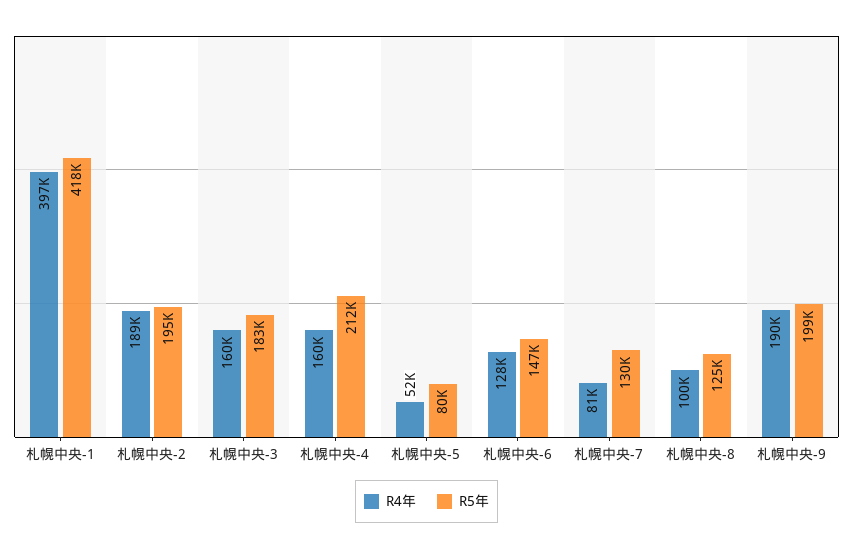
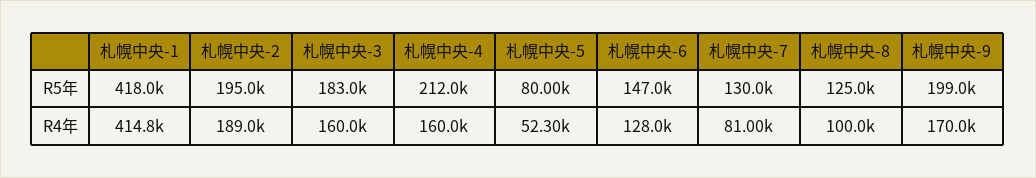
  {
    "R4年": {
-     "札幌中央-1": 397000,
+     "札幌中央-1": 414800,
      "札幌中央-2": 189000,
      "札幌中央-3": 160000,
      "札幌中央-4": 160000,
      "札幌中央-5": 52300,
      "札幌中央-6": 128000,
      "札幌中央-7": 81000,
      "札幌中央-8": 100000,
-     "札幌中央-9": 190000
+     "札幌中央-9": 170000
    },
    "R5年": {
      "札幌中央-1": 418000,
      "札幌中央-2": 195000,
      "札幌中央-3": 183000,
      "札幌中央-4": 212000,
      "札幌中央-5": 80000,
      "札幌中央-6": 147000,
      "札幌中央-7": 130000,
      "札幌中央-8": 125000,
      "札幌中央-9": 199000
    }
  }

